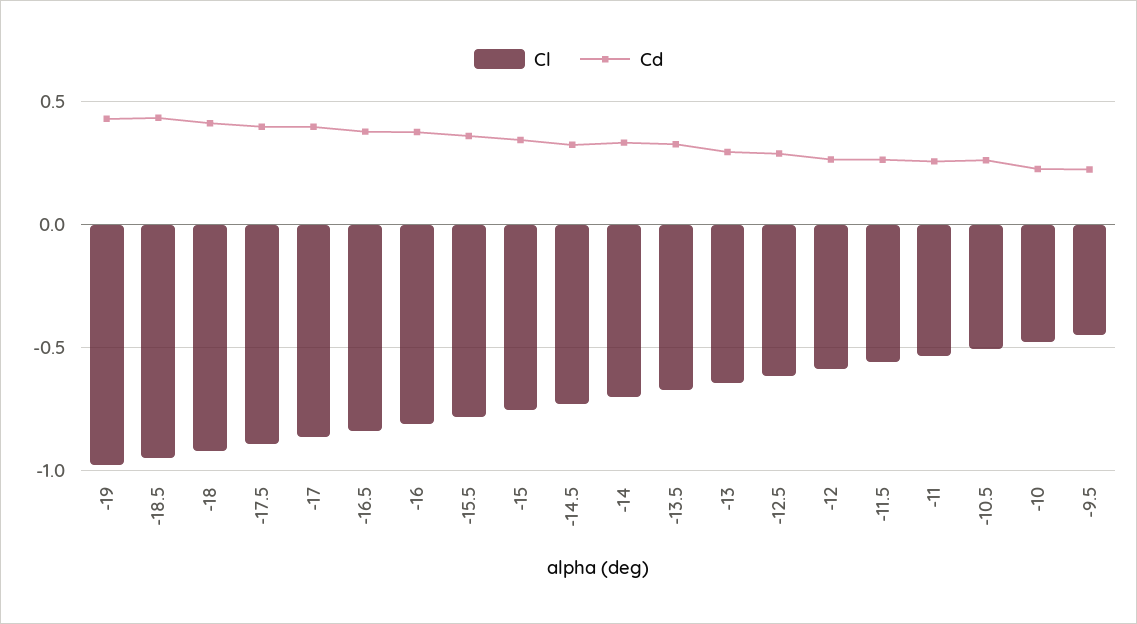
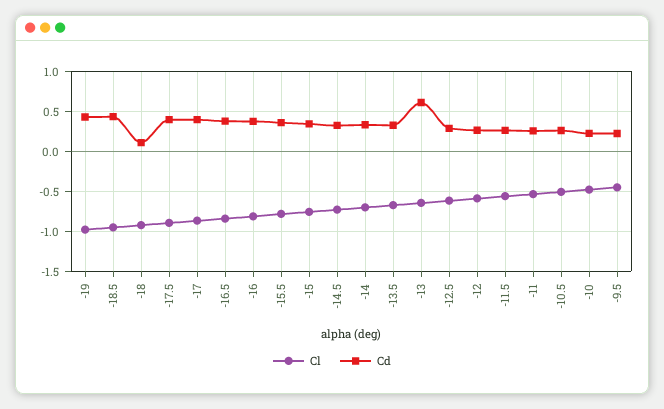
  {
    "Cl": {
      "-19": -1,
      "-18.5": -0.95,
      "-18": -0.9,
      "-17.5": -0.9,
      "-17": -0.85,
      "-16.5": -0.85,
      "-16": -0.8,
      "-15.5": -0.8,
      "-15": -0.75,
      "-14.5": -0.75,
      "-14": -0.7,
      "-13.5": -0.65,
      "-13": -0.65,
      "-12.5": -0.6,
      "-12": -0.6,
      "-11.5": -0.55,
      "-11": -0.55,
      "-10.5": -0.5,
      "-10": -0.5,
      "-9.5": -0.45
    },
    "Cd": {
      "-19": 0.45,
      "-18.5": 0.45,
-     "-18": 0.4,
+     "-18": 0.1,
      "-17.5": 0.4,
      "-17": 0.4,
      "-16.5": 0.4,
      "-16": 0.4,
      "-15.5": 0.35,
      "-15": 0.35,
      "-14.5": 0.3,
      "-14": 0.35,
      "-13.5": 0.35,
-     "-13": 0.3,
+     "-13": 0.6,
      "-12.5": 0.3,
      "-12": 0.25,
      "-11.5": 0.25,
      "-11": 0.25,
      "-10.5": 0.25,
      "-10": 0.25,
      "-9.5": 0.2
    }
  }

